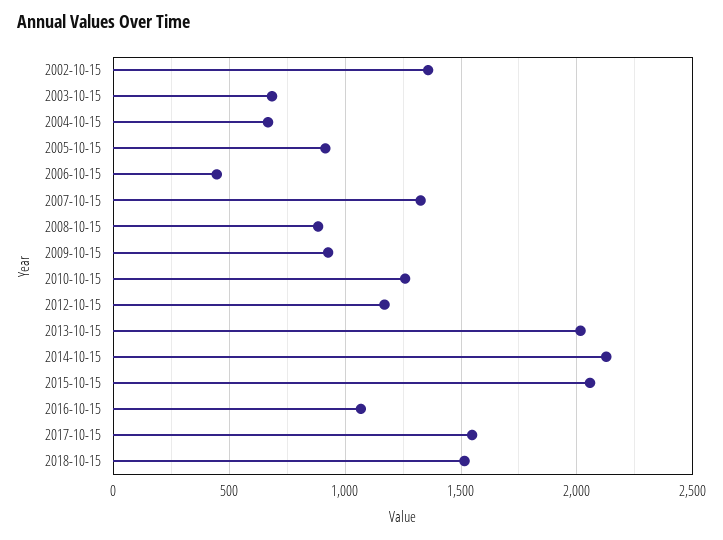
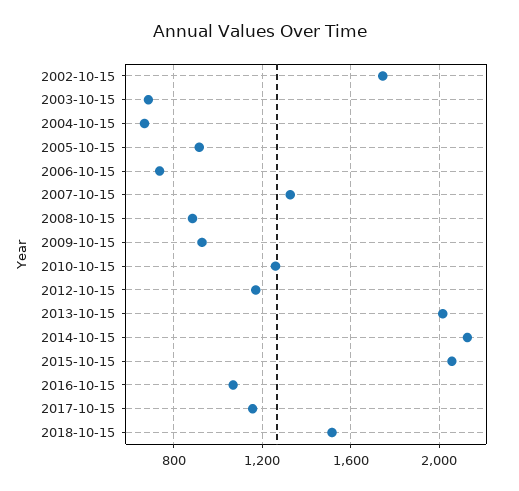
  {
-   "2002-10-15": 1350,
+   "2002-10-15": 1750,
    "2003-10-15": 700,
    "2004-10-15": 650,
    "2005-10-15": 900,
-   "2006-10-15": 450,
+   "2006-10-15": 750,
    "2007-10-15": 1350,
    "2008-10-15": 900,
    "2009-10-15": 950,
    "2010-10-15": 1250,
    "2012-10-15": 1150,
    "2013-10-15": 2000,
    "2014-10-15": 2150,
    "2015-10-15": 2050,
    "2016-10-15": 1050,
-   "2017-10-15": 1550,
+   "2017-10-15": 1150,
    "2018-10-15": 1500
  }

